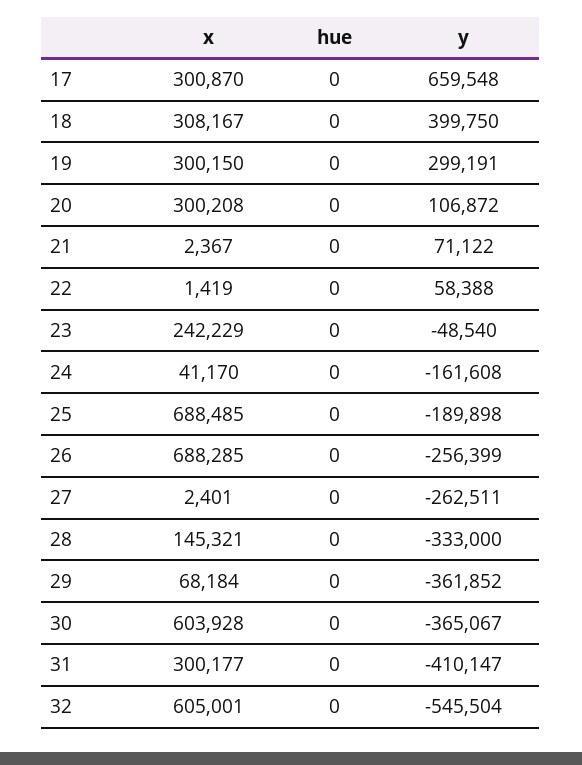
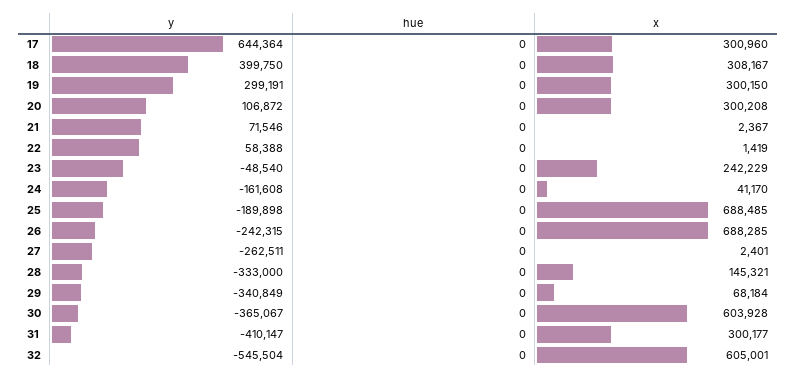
  {
    "x": {
-     "17": 300870,
+     "17": 300960,
      "18": 308167,
      "19": 300150,
      "20": 300208,
      "21": 2367,
      "22": 1419,
      "23": 242229,
      "24": 41170,
      "25": 688485,
      "26": 688285,
      "27": 2401,
      "28": 145321,
      "29": 68184,
      "30": 603928,
      "31": 300177,
      "32": 605001
    },
    "hue": {
      "17": 0,
      "18": 0,
      "19": 0,
      "20": 0,
      "21": 0,
      "22": 0,
      "23": 0,
      "24": 0,
      "25": 0,
      "26": 0,
      "27": 0,
      "28": 0,
      "29": 0,
      "30": 0,
      "31": 0,
      "32": 0
    },
    "y": {
-     "17": 659548,
+     "17": 644364,
      "18": 399750,
      "19": 299191,
      "20": 106872,
-     "21": 71122,
+     "21": 71546,
      "22": 58388,
      "23": -48540,
      "24": -161608,
      "25": -189898,
-     "26": -256399,
+     "26": -242315,
      "27": -262511,
      "28": -333000,
-     "29": -361852,
+     "29": -340849,
      "30": -365067,
      "31": -410147,
      "32": -545504
    }
  }

